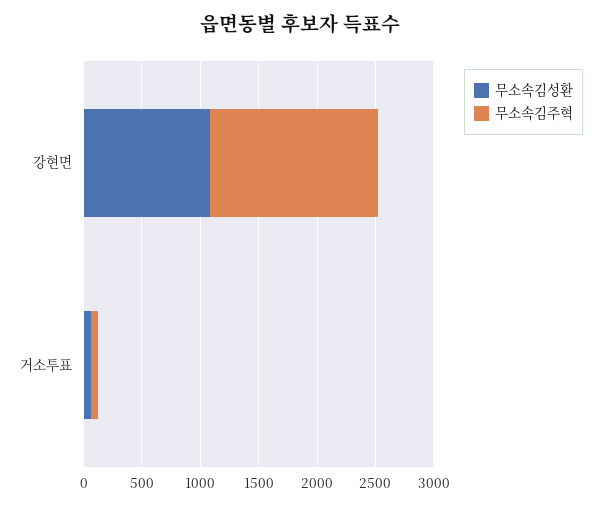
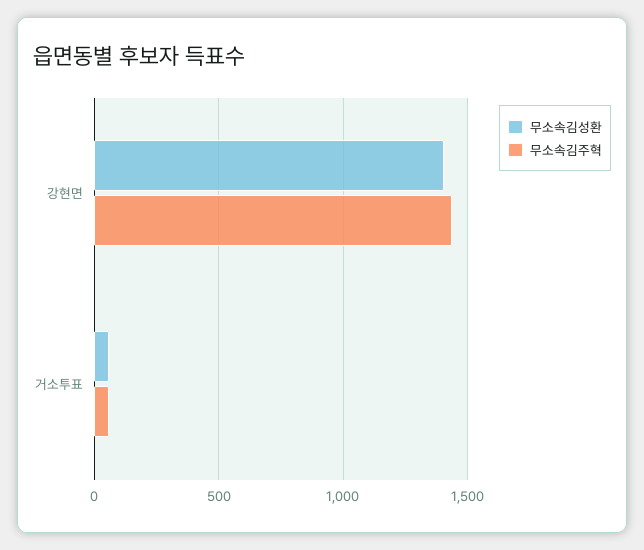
  {
    "무소속김성환": {
-     "강현면": 1100,
+     "강현면": 1400,
      "거소투표": 50
    },
    "무소속김주혁": {
      "강현면": 1450,
      "거소투표": 50
    }
  }

